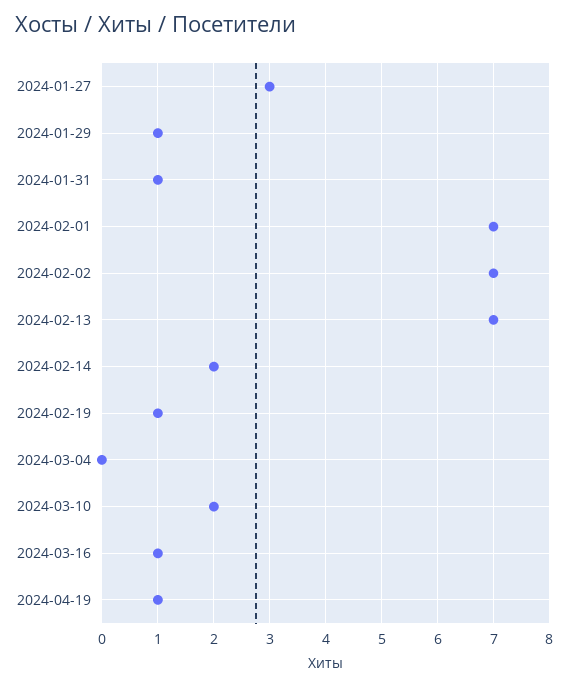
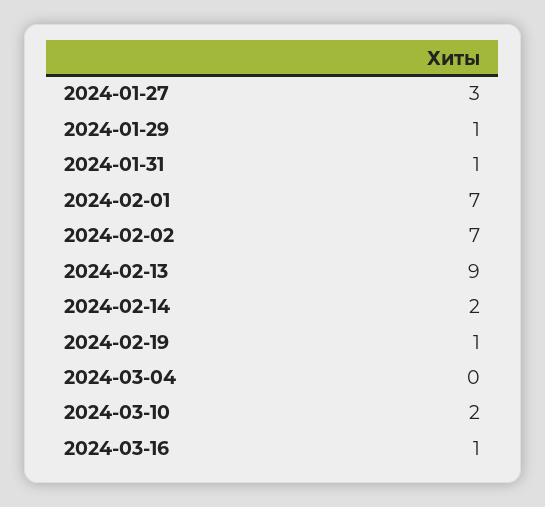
  {
    "2024-01-27": 3,
    "2024-01-29": 1,
    "2024-01-31": 1,
    "2024-02-01": 7,
    "2024-02-02": 7,
-   "2024-02-13": 7,
+   "2024-02-13": 9,
    "2024-02-14": 2,
    "2024-02-19": 1,
    "2024-03-04": 0,
    "2024-03-10": 2,
-   "2024-03-16": 1,
+   "2024-03-16": 1
-   "2024-04-19": 1
  }

